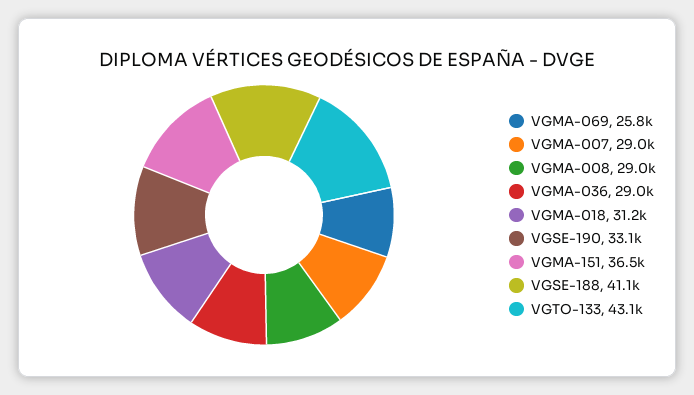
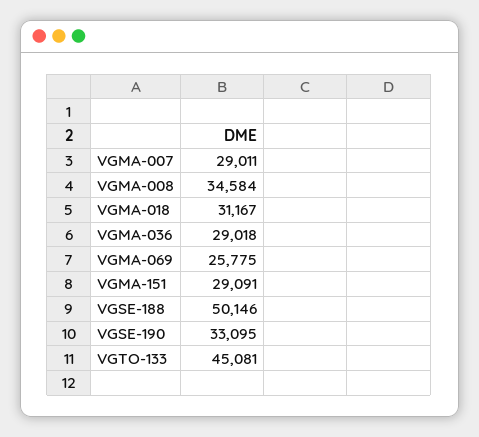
  {
    "VGMA-069": 25775,
    "VGMA-007": 29011,
-   "VGMA-008": 29000,
+   "VGMA-008": 34584,
    "VGMA-036": 29018,
    "VGMA-018": 31167,
    "VGSE-190": 33095,
-   "VGMA-151": 36500,
+   "VGMA-151": 29091,
-   "VGSE-188": 41100,
+   "VGSE-188": 50146,
-   "VGTO-133": 43100
+   "VGTO-133": 45081
  }

